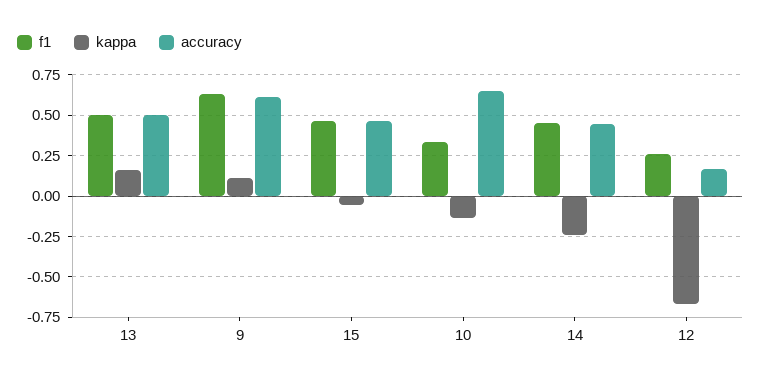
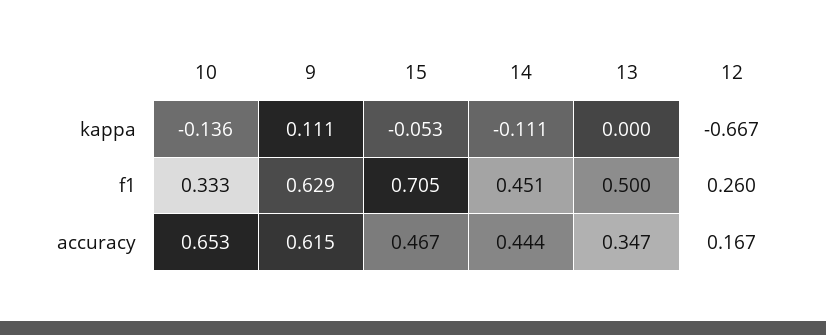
  {
    "f1": {
      "13": 0.5,
      "9": 0.629,
-     "15": 0.45,
+     "15": 0.705,
      "10": 0.333,
      "14": 0.451,
      "12": 0.26
    },
    "kappa": {
-     "13": 0.15,
+     "13": 0,
      "9": 0.111,
      "15": -0.053,
      "10": -0.136,
-     "14": -0.25,
+     "14": -0.111,
      "12": -0.667
    },
    "accuracy": {
-     "13": 0.5,
+     "13": 0.347,
      "9": 0.615,
      "15": 0.467,
      "10": 0.653,
      "14": 0.444,
      "12": 0.167
    }
  }

